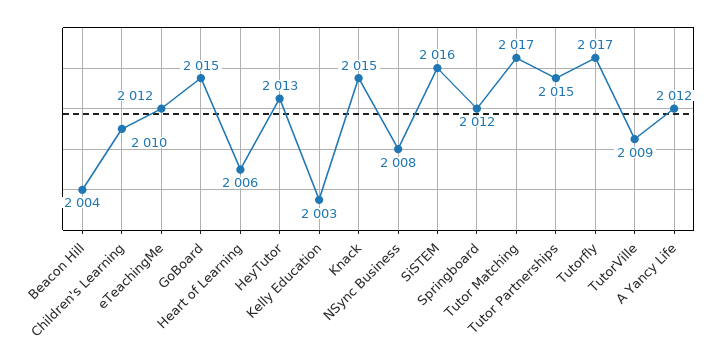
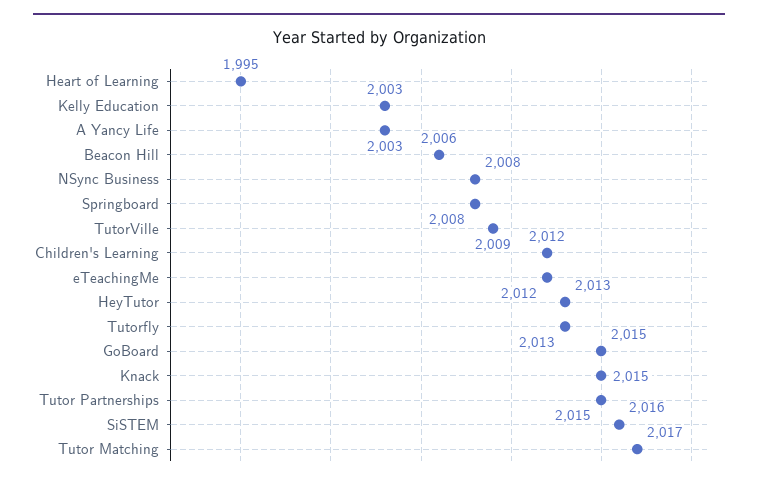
  {
-   "Beacon Hill": 2004,
+   "Beacon Hill": 2006,
-   "Children's Learning": 2010,
+   "Children's Learning": 2012,
    "eTeachingMe": 2012,
    "GoBoard": 2015,
-   "Heart of Learning": 2006,
+   "Heart of Learning": 1995,
    "HeyTutor": 2013,
    "Kelly Education": 2003,
    "Knack": 2015,
    "NSync Business": 2008,
    "SiSTEM": 2016,
-   "Springboard": 2012,
+   "Springboard": 2008,
    "Tutor Matching": 2017,
    "Tutor Partnerships": 2015,
-   "Tutorfly": 2017,
+   "Tutorfly": 2013,
    "TutorVille": 2009,
-   "A Yancy Life": 2012
+   "A Yancy Life": 2003
  }

